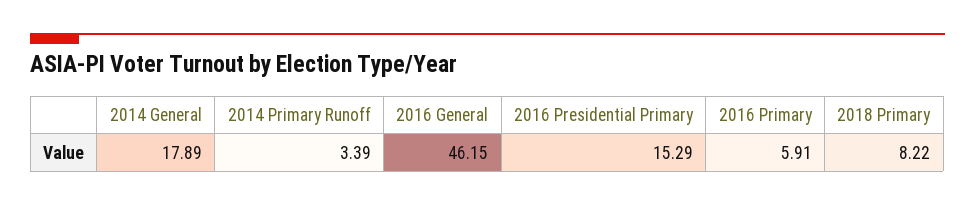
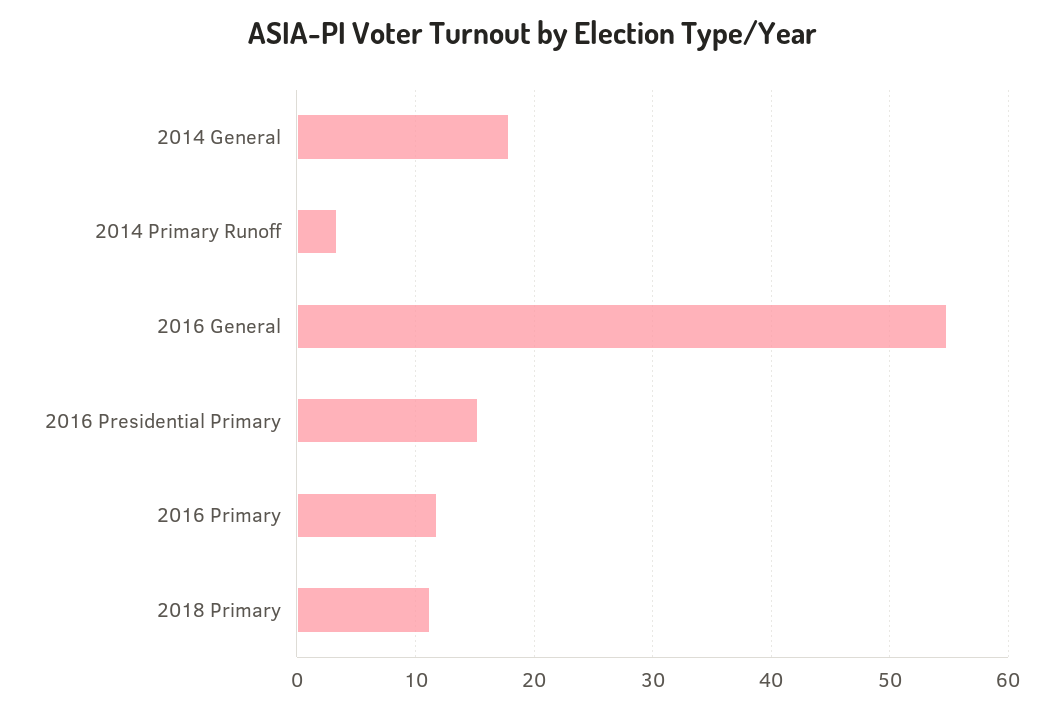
  {
    "2014 General": 17.89,
    "2014 Primary Runoff": 3.39,
-   "2016 General": 46.15,
+   "2016 General": 55,
    "2016 Presidential Primary": 15.29,
-   "2016 Primary": 5.91,
+   "2016 Primary": 12,
-   "2018 Primary": 8.22
+   "2018 Primary": 11
  }

